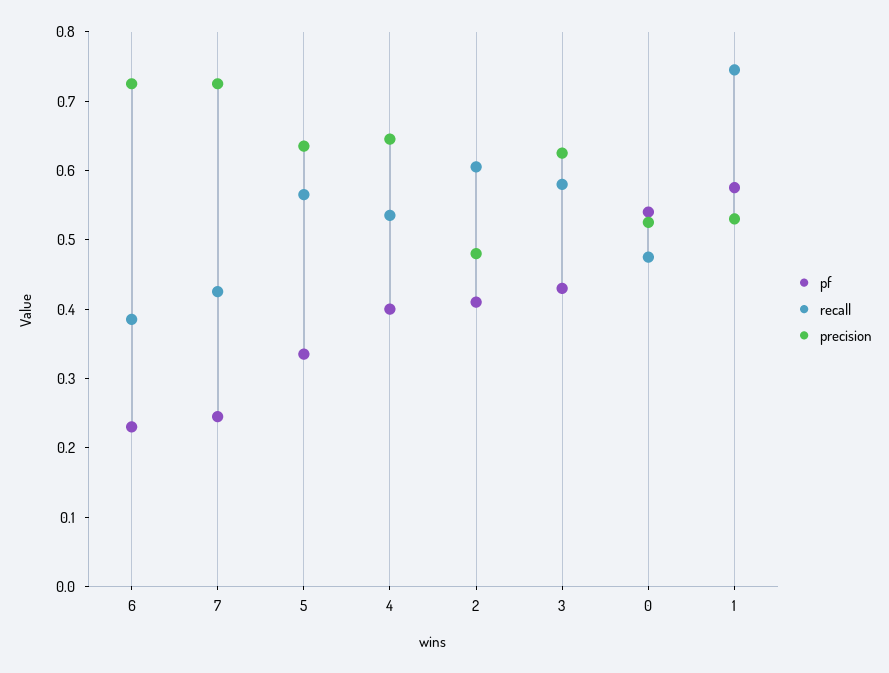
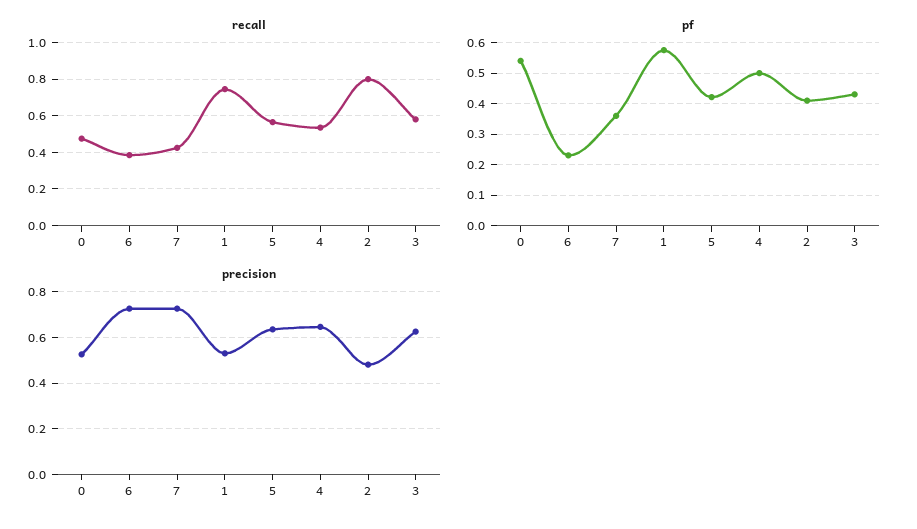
  {
    "pf": {
      "6": 0.24,
-     "7": 0.24,
+     "7": 0.36,
-     "5": 0.34,
+     "5": 0.42,
-     "4": 0.4,
+     "4": 0.5,
      "2": 0.42,
      "3": 0.44,
      "0": 0.54,
      "1": 0.58
    },
    "recall": {
      "6": 0.38,
      "7": 0.42,
      "5": 0.56,
      "4": 0.54,
-     "2": 0.6,
+     "2": 0.8,
      "3": 0.58,
      "0": 0.48,
      "1": 0.74
    },
    "precision": {
      "6": 0.72,
      "7": 0.72,
      "5": 0.64,
      "4": 0.64,
      "2": 0.48,
      "3": 0.62,
      "0": 0.52,
      "1": 0.54
    }
  }

